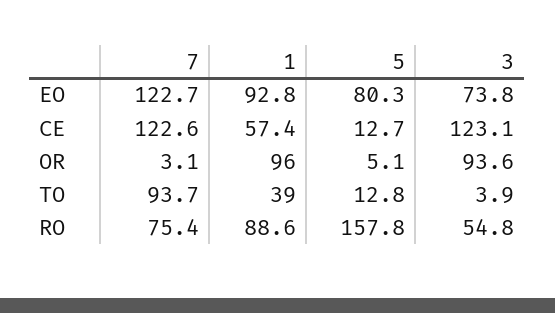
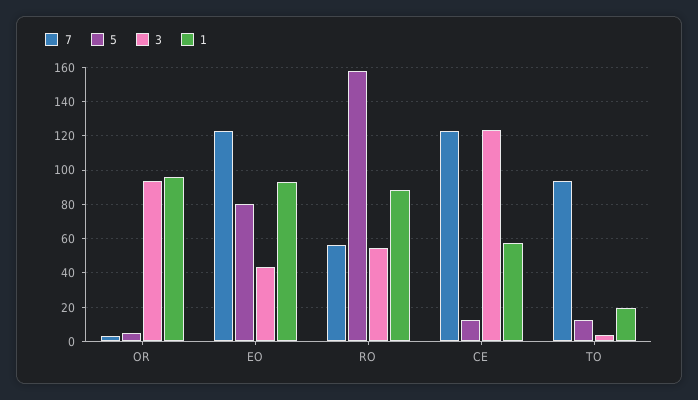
  {
    "7": {
      "EO": 122.7,
      "CE": 122.6,
      "OR": 3.1,
      "TO": 93.7,
-     "RO": 75.4
+     "RO": 55
    },
    "1": {
      "EO": 92.8,
      "CE": 57.4,
      "OR": 96,
-     "TO": 39,
+     "TO": 20,
      "RO": 88.6
    },
    "5": {
      "EO": 80.3,
      "CE": 12.7,
      "OR": 5.1,
      "TO": 12.8,
      "RO": 157.8
    },
    "3": {
-     "EO": 73.8,
+     "EO": 45,
      "CE": 123.1,
      "OR": 93.6,
      "TO": 3.9,
      "RO": 54.8
    }
  }

